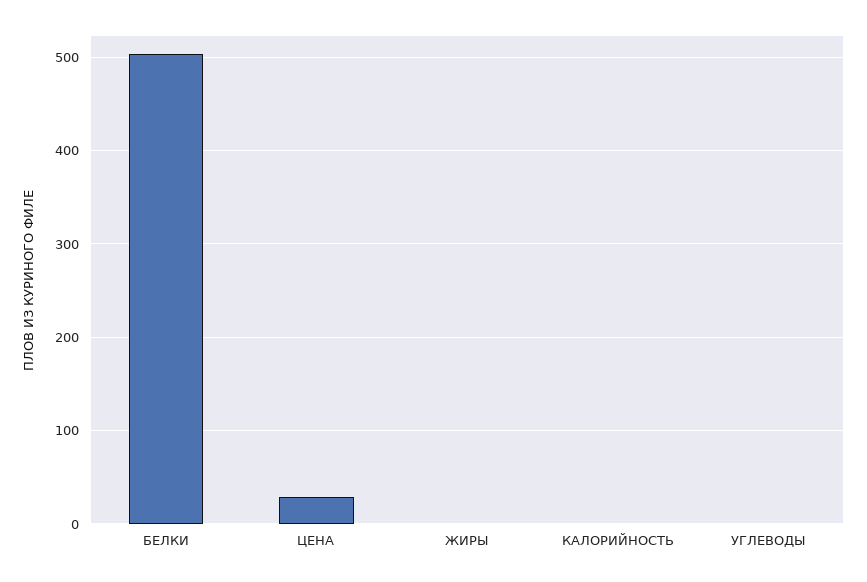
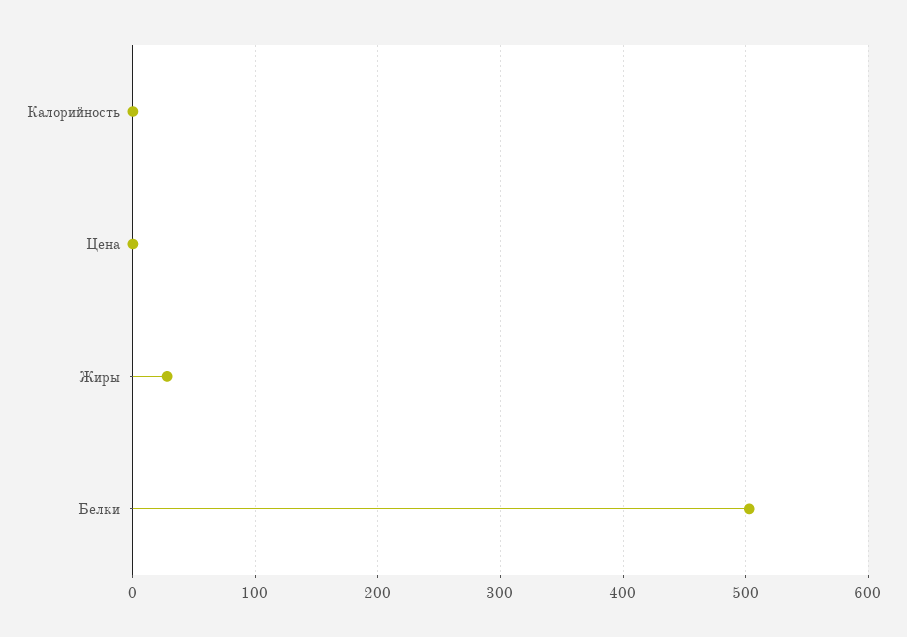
  {
    "БЕЛКИ": 500,
-   "ЦЕНА": 30,
+   "ЦЕНА": 0,
-   "ЖИРЫ": 0,
+   "ЖИРЫ": 30,
-   "КАЛОРИЙНОСТЬ": 0,
+   "КАЛОРИЙНОСТЬ": 0
-   "УГЛЕВОДЫ": 0
  }

